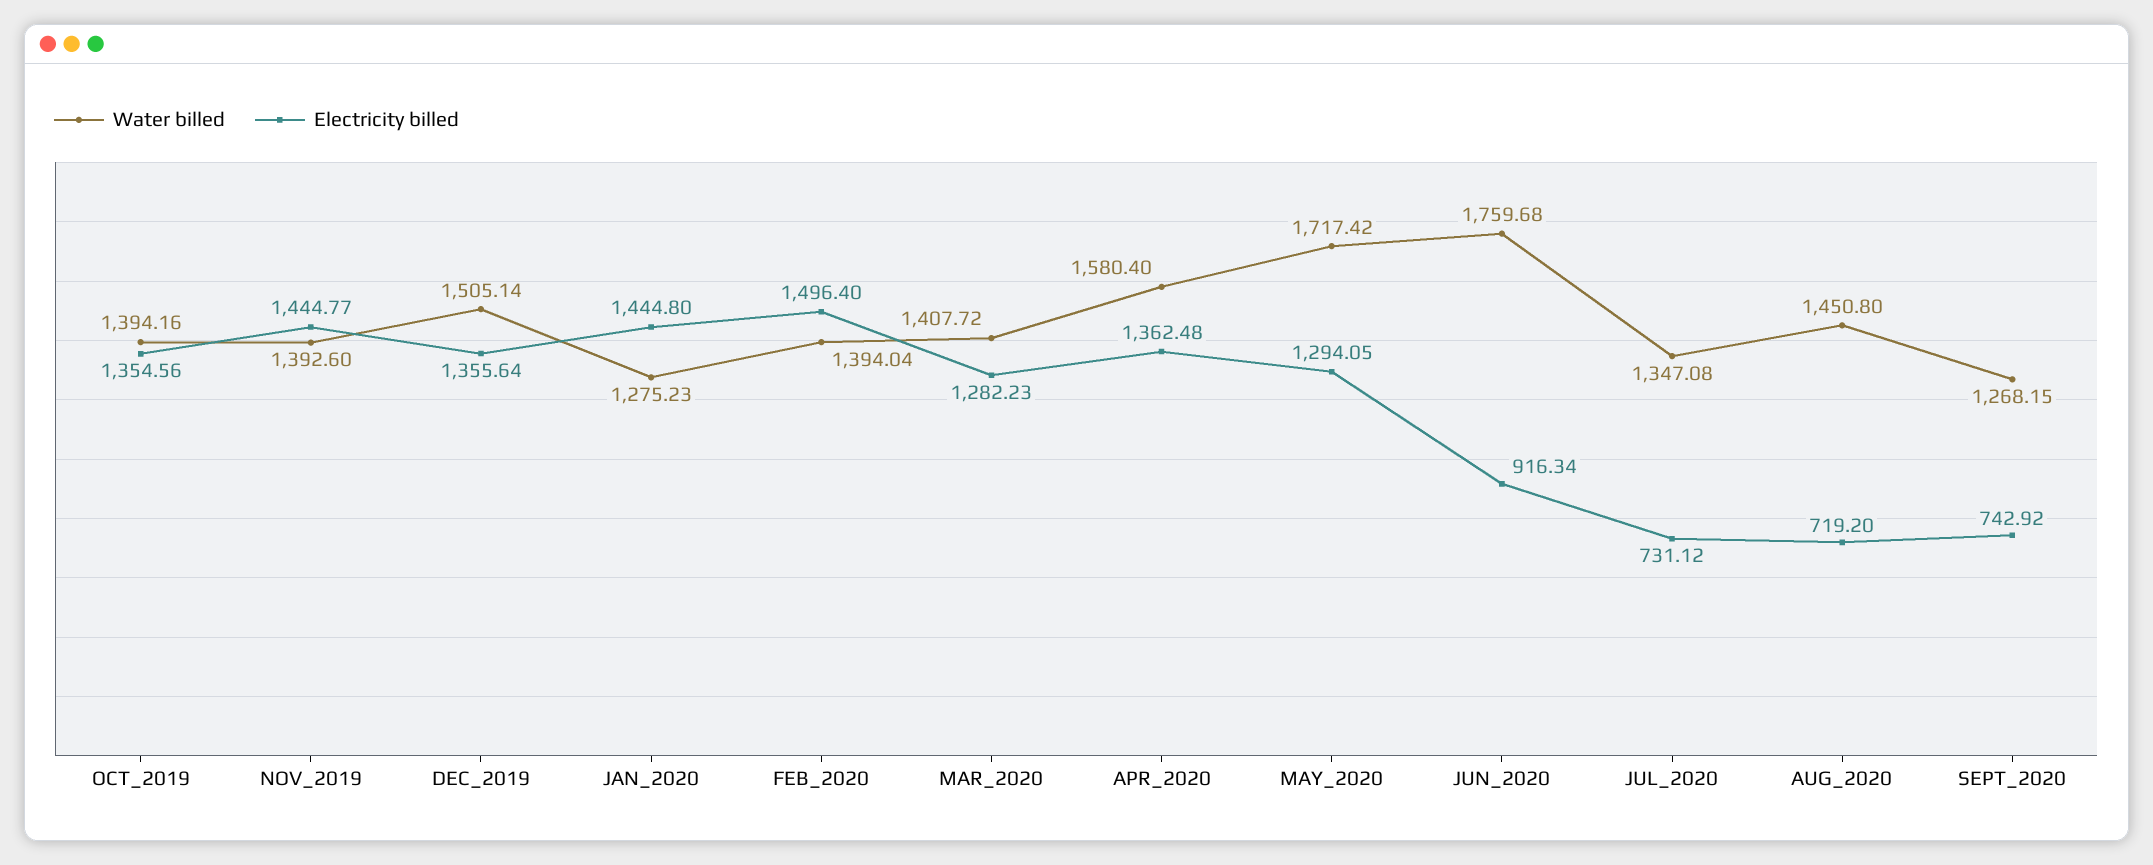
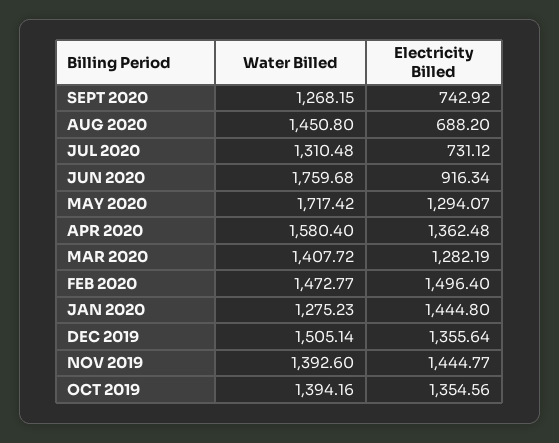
  {
    "Water billed": {
      "OCT_2019": 1394.16,
      "NOV_2019": 1392.6,
      "DEC_2019": 1505.14,
      "JAN_2020": 1275.23,
-     "FEB_2020": 1394.04,
+     "FEB_2020": 1472.77,
      "MAR_2020": 1407.72,
      "APR_2020": 1580.4,
      "MAY_2020": 1717.42,
      "JUN_2020": 1759.68,
-     "JUL_2020": 1347.08,
+     "JUL_2020": 1310.48,
      "AUG_2020": 1450.8,
      "SEPT_2020": 1268.15
    },
    "Electricity billed": {
      "OCT_2019": 1354.56,
      "NOV_2019": 1444.77,
      "DEC_2019": 1355.64,
      "JAN_2020": 1444.8,
      "FEB_2020": 1496.4,
-     "MAR_2020": 1282.23,
+     "MAR_2020": 1282.19,
      "APR_2020": 1362.48,
-     "MAY_2020": 1294.05,
+     "MAY_2020": 1294.07,
      "JUN_2020": 916.34,
      "JUL_2020": 731.12,
-     "AUG_2020": 719.2,
+     "AUG_2020": 688.2,
      "SEPT_2020": 742.92
    }
  }

